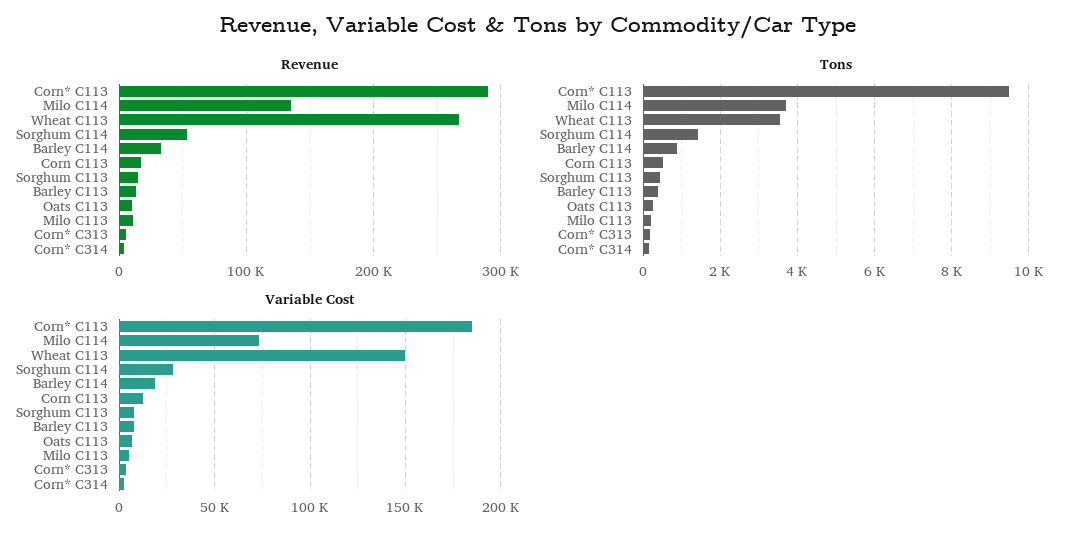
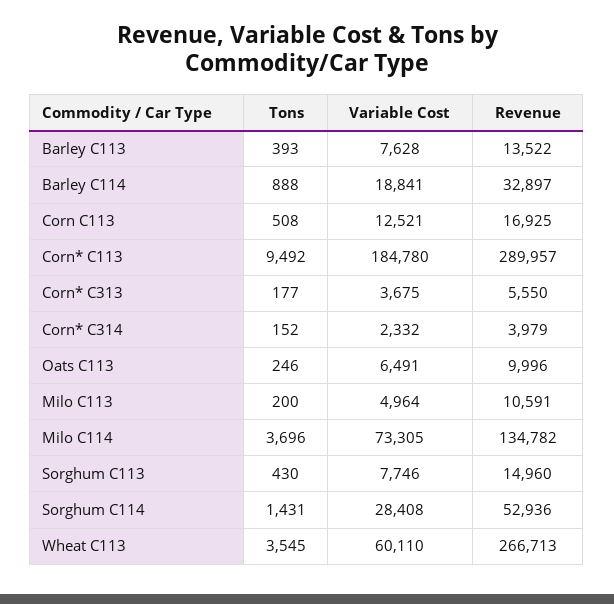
  {
    "Revenue": {
      "Corn* C113": 289957,
      "Milo C114": 134782,
      "Wheat C113": 266713,
      "Sorghum C114": 52936,
      "Barley C114": 32897,
      "Corn C113": 16925,
      "Sorghum C113": 14960,
      "Barley C113": 13522,
      "Oats C113": 9996,
      "Milo C113": 10591,
      "Corn* C313": 5550,
      "Corn* C314": 3979
    },
    "Tons": {
      "Corn* C113": 9492,
      "Milo C114": 3696,
      "Wheat C113": 3545,
      "Sorghum C114": 1431,
      "Barley C114": 888,
      "Corn C113": 508,
      "Sorghum C113": 430,
      "Barley C113": 393,
      "Oats C113": 246,
      "Milo C113": 200,
      "Corn* C313": 177,
      "Corn* C314": 152
    },
    "Variable Cost": {
      "Corn* C113": 184780,
      "Milo C114": 73305,
-     "Wheat C113": 150000,
+     "Wheat C113": 60110,
      "Sorghum C114": 28408,
      "Barley C114": 18841,
      "Corn C113": 12521,
      "Sorghum C113": 7746,
      "Barley C113": 7628,
      "Oats C113": 6491,
      "Milo C113": 4964,
      "Corn* C313": 3675,
      "Corn* C314": 2332
    }
  }

